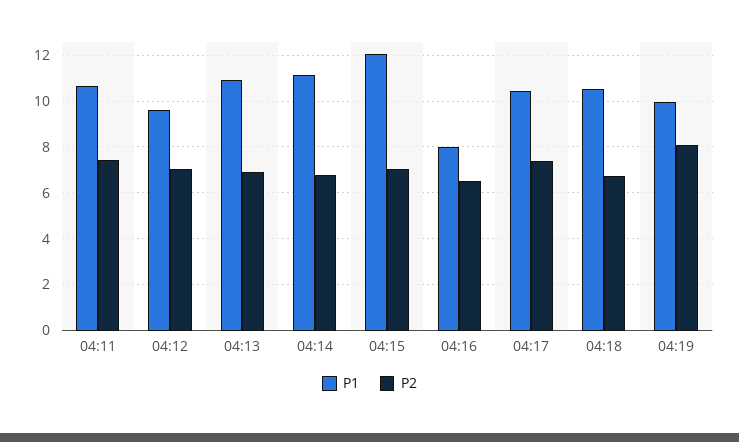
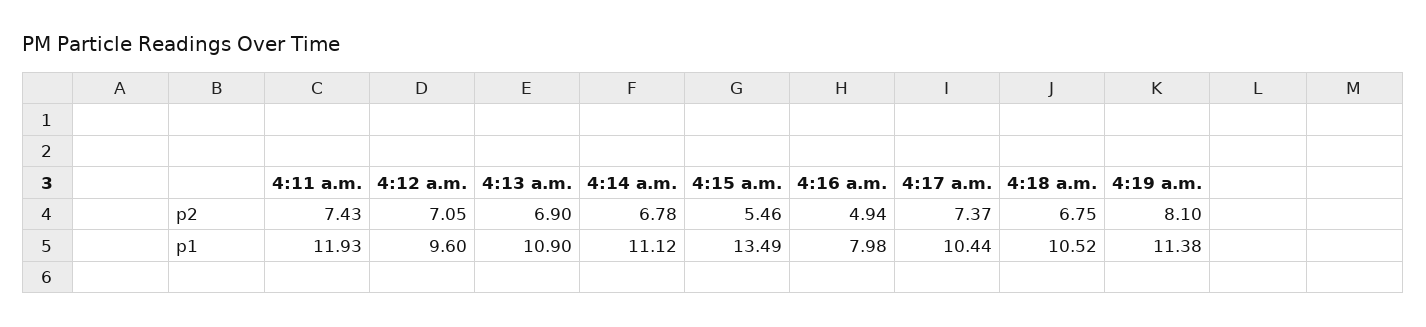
  {
    "P1": {
-     "04:11": 10.5,
+     "04:11": 11.93,
      "04:12": 9.6,
      "04:13": 10.9,
      "04:14": 11.12,
-     "04:15": 12,
+     "04:15": 13.49,
      "04:16": 7.98,
      "04:17": 10.44,
      "04:18": 10.52,
-     "04:19": 10
+     "04:19": 11.38
    },
    "P2": {
      "04:11": 7.43,
      "04:12": 7.05,
      "04:13": 6.9,
      "04:14": 6.78,
-     "04:15": 7,
+     "04:15": 5.46,
-     "04:16": 6.5,
+     "04:16": 4.94,
      "04:17": 7.37,
      "04:18": 6.75,
      "04:19": 8.1
    }
  }

